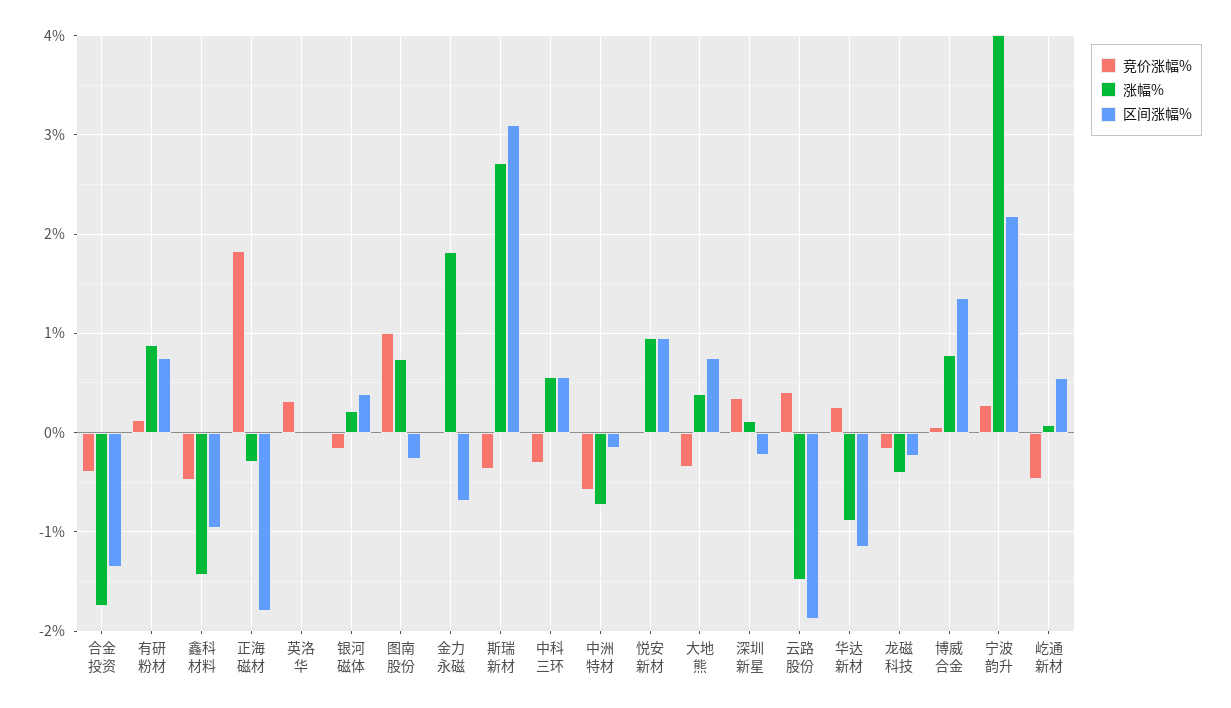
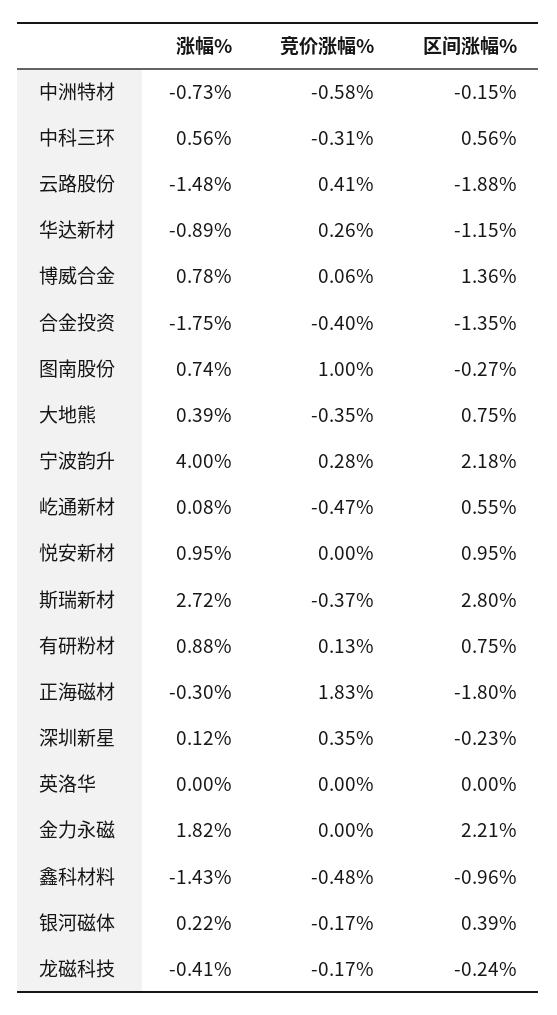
  {
    "竞价涨幅%": {
      "合金投资": -0.4,
      "有研粉材": 0.13,
      "鑫科材料": -0.48,
      "正海磁材": 1.83,
-     "英洛华": 0.3,
+     "英洛华": 0,
      "银河磁体": -0.17,
      "图南股份": 1,
      "金力永磁": 0,
      "斯瑞新材": -0.37,
      "中科三环": -0.31,
      "中洲特材": -0.58,
      "悦安新材": 0,
      "大地熊": -0.35,
      "深圳新星": 0.35,
      "云路股份": 0.41,
      "华达新材": 0.26,
      "龙磁科技": -0.17,
      "博威合金": 0.06,
      "宁波韵升": 0.28,
      "屹通新材": -0.47
    },
    "涨幅%": {
      "合金投资": -1.75,
      "有研粉材": 0.88,
      "鑫科材料": -1.43,
      "正海磁材": -0.3,
      "英洛华": 0,
      "银河磁体": 0.22,
      "图南股份": 0.74,
      "金力永磁": 1.82,
      "斯瑞新材": 2.72,
      "中科三环": 0.56,
      "中洲特材": -0.73,
      "悦安新材": 0.95,
      "大地熊": 0.39,
      "深圳新星": 0.12,
      "云路股份": -1.48,
      "华达新材": -0.89,
      "龙磁科技": -0.41,
      "博威合金": 0.78,
      "宁波韵升": 4,
      "屹通新材": 0.08
    },
    "区间涨幅%": {
      "合金投资": -1.35,
      "有研粉材": 0.75,
      "鑫科材料": -0.96,
      "正海磁材": -1.8,
      "英洛华": 0,
      "银河磁体": 0.39,
      "图南股份": -0.27,
-     "金力永磁": -0.7,
+     "金力永磁": 2.21,
-     "斯瑞新材": 3.1,
+     "斯瑞新材": 2.8,
      "中科三环": 0.56,
      "中洲特材": -0.15,
      "悦安新材": 0.95,
      "大地熊": 0.75,
      "深圳新星": -0.23,
      "云路股份": -1.88,
      "华达新材": -1.15,
      "龙磁科技": -0.24,
      "博威合金": 1.36,
      "宁波韵升": 2.18,
      "屹通新材": 0.55
    }
  }

